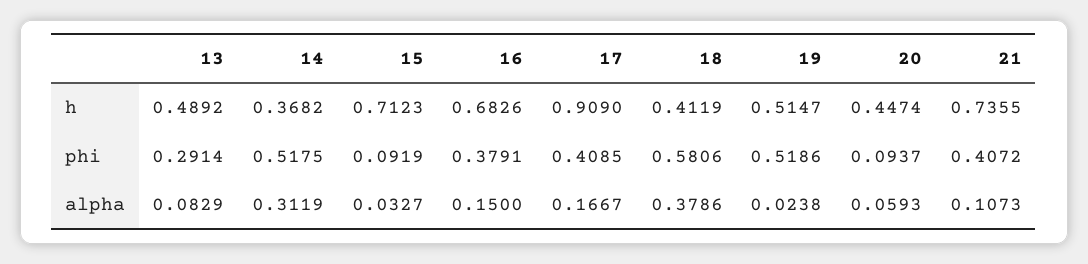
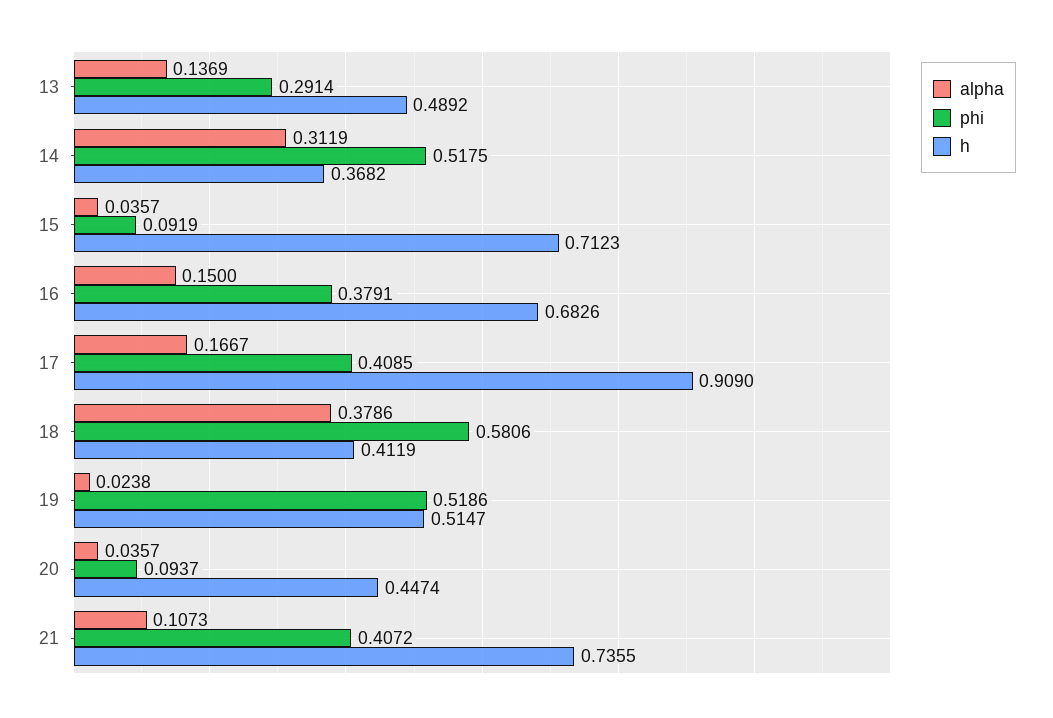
  {
    "h": {
      "13": 0.4892,
      "14": 0.3682,
      "15": 0.7123,
      "16": 0.6826,
      "17": 0.909,
      "18": 0.4119,
      "19": 0.5147,
      "20": 0.4474,
      "21": 0.7355
    },
    "phi": {
      "13": 0.2914,
      "14": 0.5175,
      "15": 0.0919,
      "16": 0.3791,
      "17": 0.4085,
      "18": 0.5806,
      "19": 0.5186,
      "20": 0.0937,
      "21": 0.4072
    },
    "alpha": {
-     "13": 0.0829,
+     "13": 0.1369,
      "14": 0.3119,
-     "15": 0.0327,
+     "15": 0.0357,
      "16": 0.15,
      "17": 0.1667,
      "18": 0.3786,
      "19": 0.0238,
-     "20": 0.0593,
+     "20": 0.0357,
      "21": 0.1073
    }
  }

